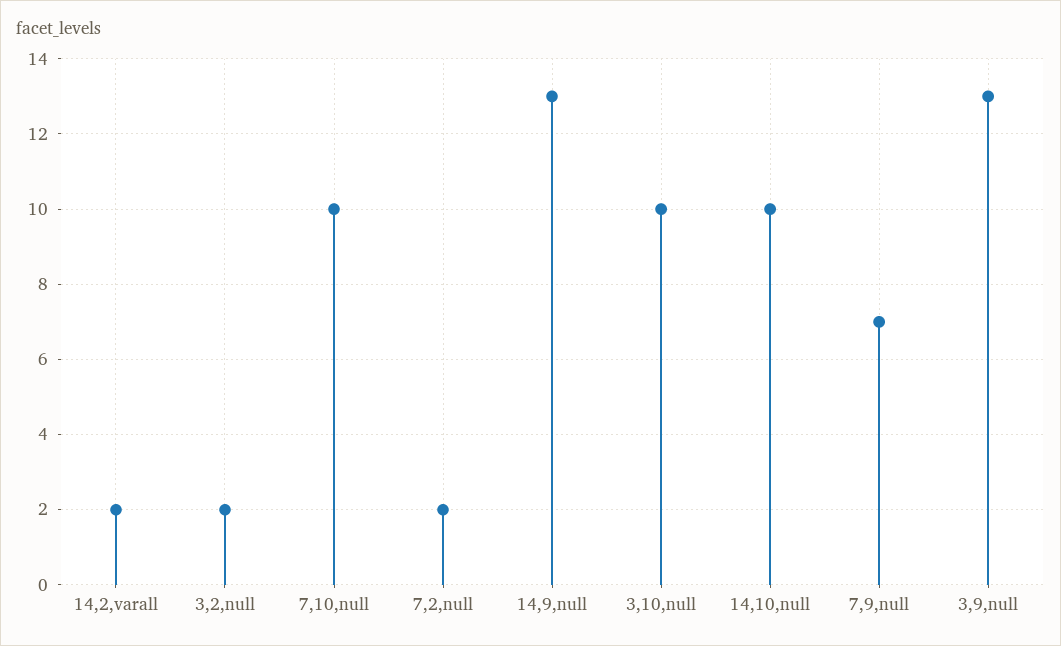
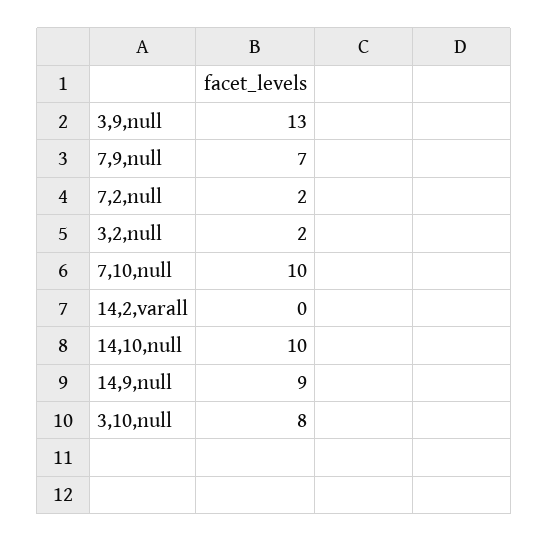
  {
-   "14,2,varall": 2,
+   "14,2,varall": 0,
    "3,2,null": 2,
    "7,10,null": 10,
    "7,2,null": 2,
-   "14,9,null": 13,
+   "14,9,null": 9,
-   "3,10,null": 10,
+   "3,10,null": 8,
    "14,10,null": 10,
    "7,9,null": 7,
    "3,9,null": 13
  }

